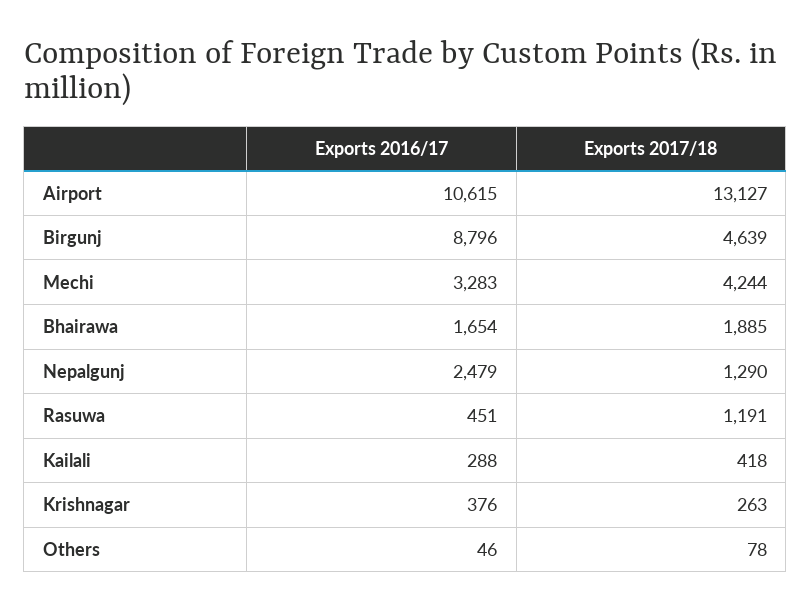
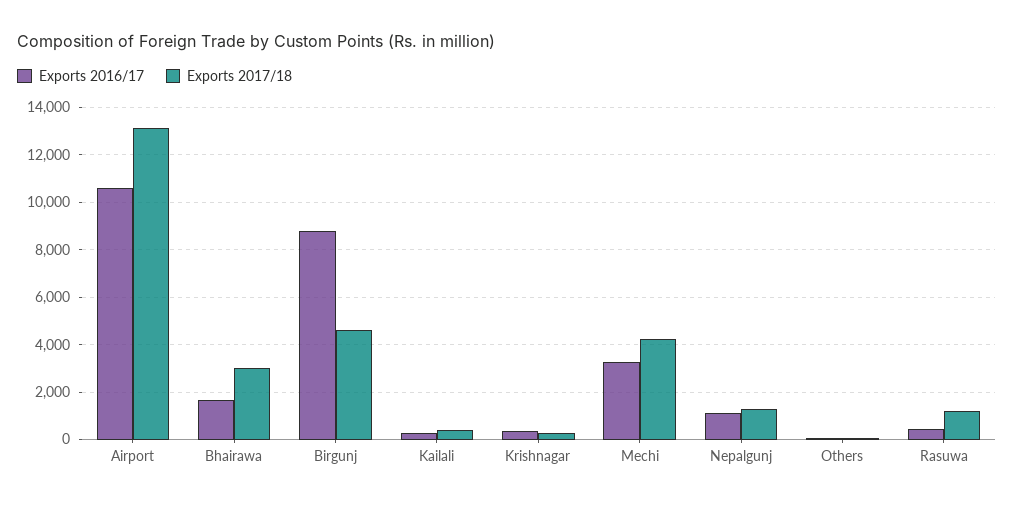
  {
    "Exports 2016/17": {
      "Airport": 10615,
      "Birgunj": 8796,
      "Mechi": 3283,
      "Bhairawa": 1654,
-     "Nepalgunj": 2479,
+     "Nepalgunj": 1000,
      "Rasuwa": 451,
      "Kailali": 288,
      "Krishnagar": 376,
      "Others": 46
    },
    "Exports 2017/18": {
      "Airport": 13127,
      "Birgunj": 4639,
      "Mechi": 4244,
-     "Bhairawa": 1885,
+     "Bhairawa": 3000,
      "Nepalgunj": 1290,
      "Rasuwa": 1191,
      "Kailali": 418,
      "Krishnagar": 263,
      "Others": 78
    }
  }

